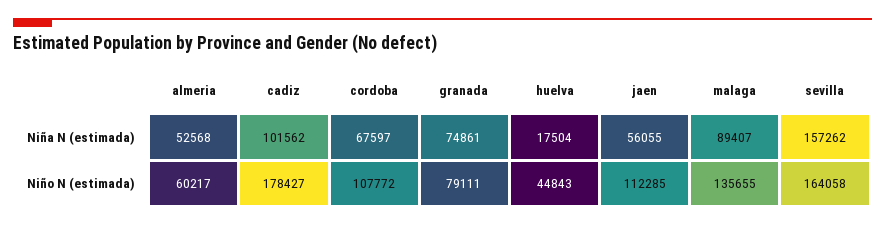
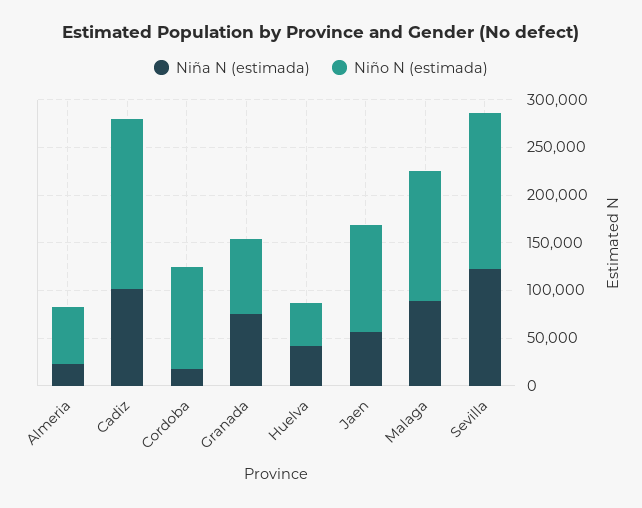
  {
    "Niña N (estimada)": {
-     "almeria": 52568,
+     "almeria": 20000,
      "cadiz": 101562,
-     "cordoba": 67597,
+     "cordoba": 20000,
      "granada": 74861,
-     "huelva": 17504,
+     "huelva": 40000,
      "jaen": 56055,
      "malaga": 89407,
-     "sevilla": 157262
+     "sevilla": 120000
    },
    "Niño N (estimada)": {
      "almeria": 60217,
      "cadiz": 178427,
      "cordoba": 107772,
      "granada": 79111,
      "huelva": 44843,
      "jaen": 112285,
      "malaga": 135655,
      "sevilla": 164058
    }
  }

